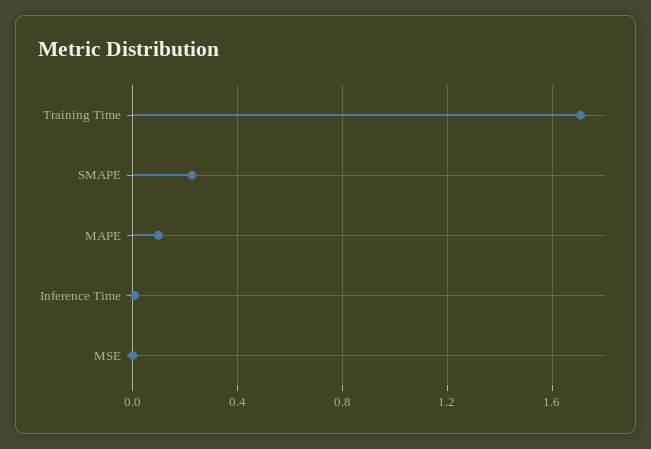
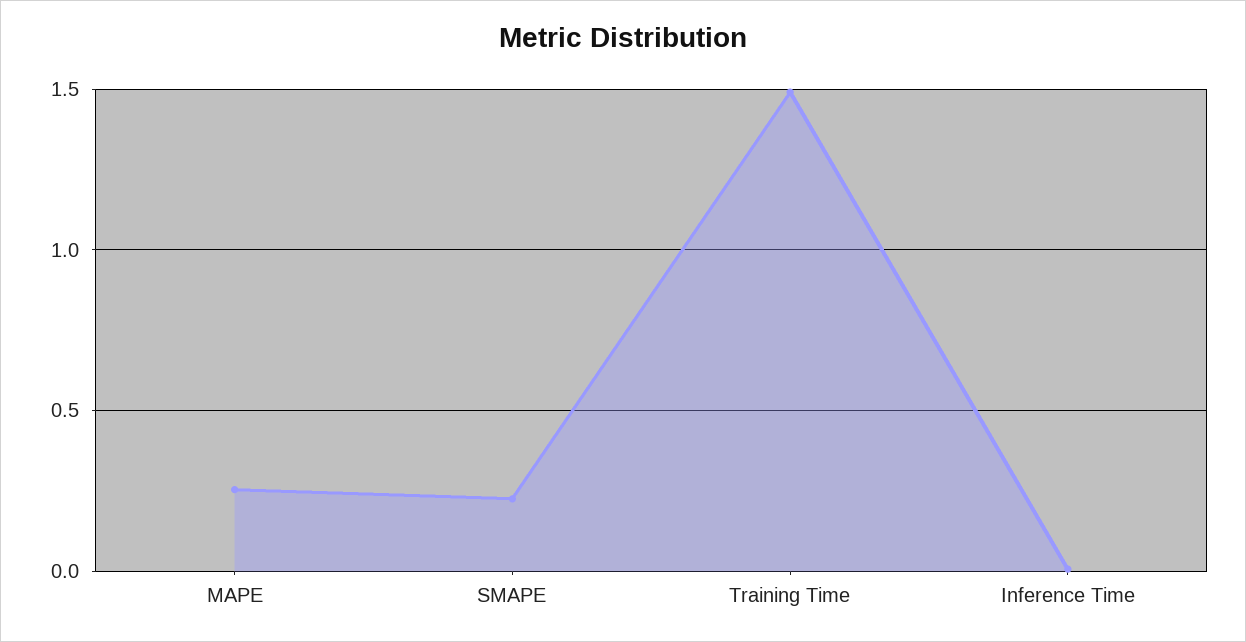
  {
-   "Training Time": 1.7,
+   "Training Time": 1.5,
    "SMAPE": 0.25,
-   "MAPE": 0.1,
+   "MAPE": 0.25,
-   "Inference Time": 0,
+   "Inference Time": 0
-   "MSE": 0
  }

